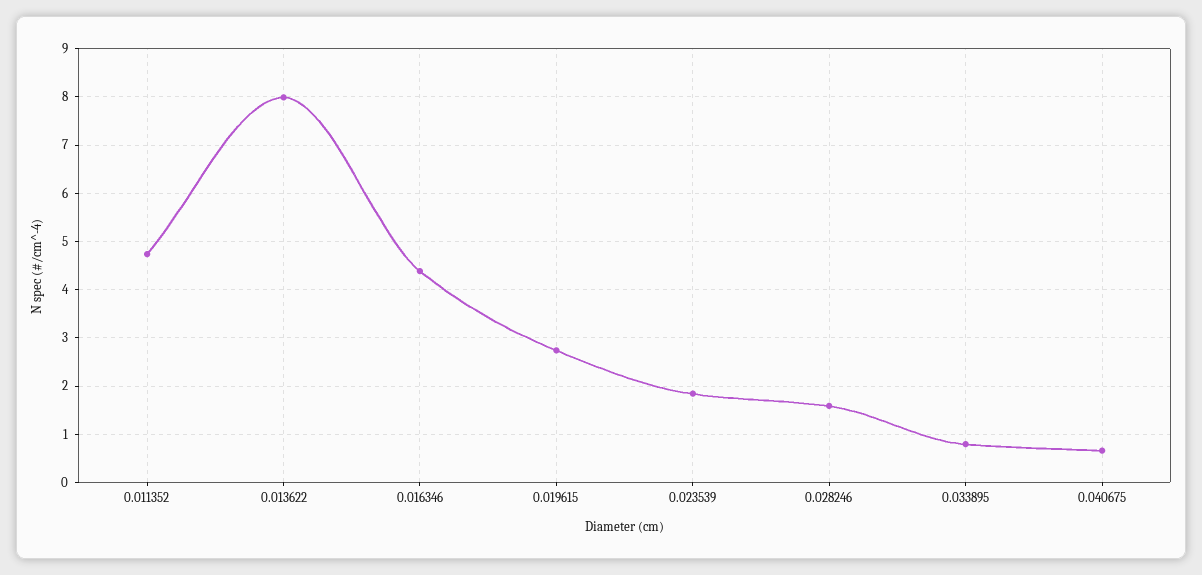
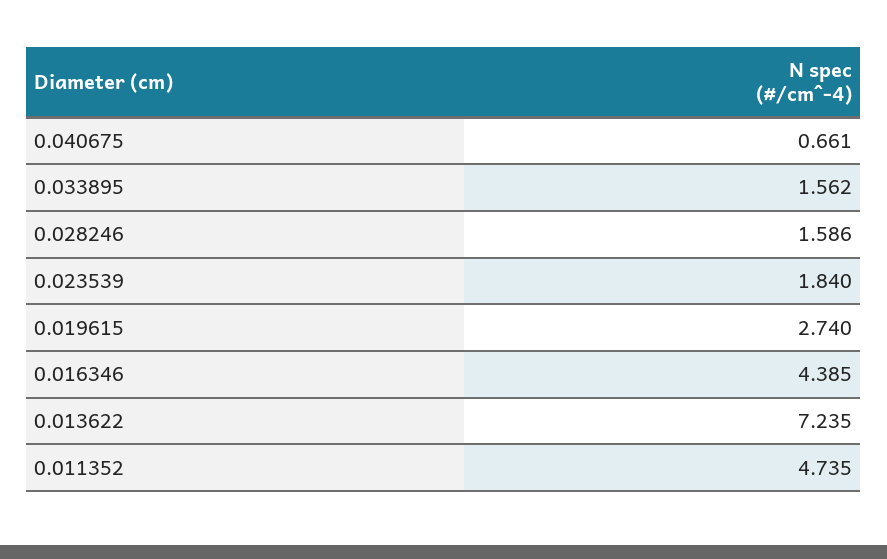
  {
    "0.011352": 4.735,
-   "0.013622": 8,
+   "0.013622": 7.235,
    "0.016346": 4.385,
    "0.019615": 2.74,
    "0.023539": 1.84,
    "0.028246": 1.586,
-   "0.033895": 0.8,
+   "0.033895": 1.562,
    "0.040675": 0.661
  }

